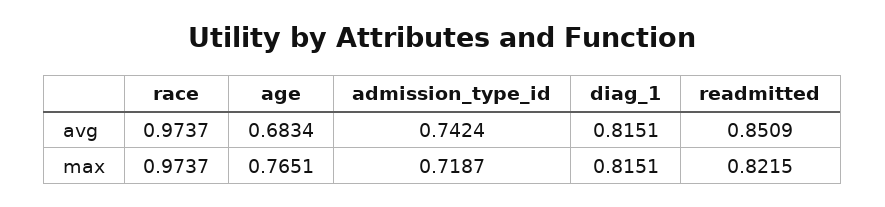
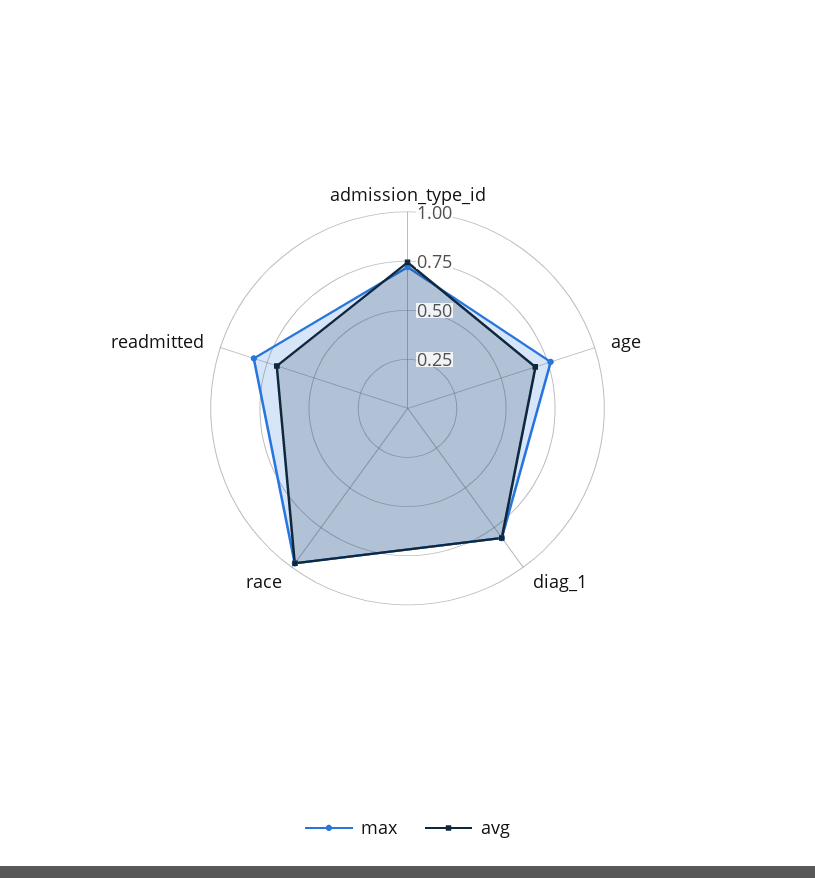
  {
    "avg": {
      "race": 0.9737,
      "age": 0.6834,
      "admission_type_id": 0.7424,
      "diag_1": 0.8151,
-     "readmitted": 0.8509
+     "readmitted": 0.7
    },
    "max": {
      "race": 0.9737,
      "age": 0.7651,
      "admission_type_id": 0.7187,
      "diag_1": 0.8151,
      "readmitted": 0.8215
    }
  }

